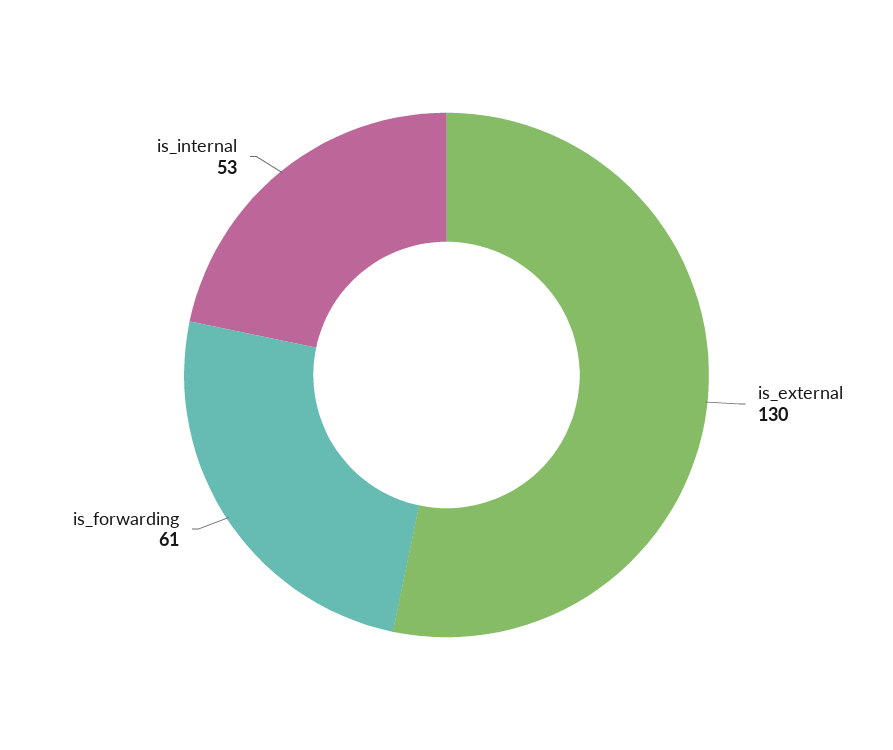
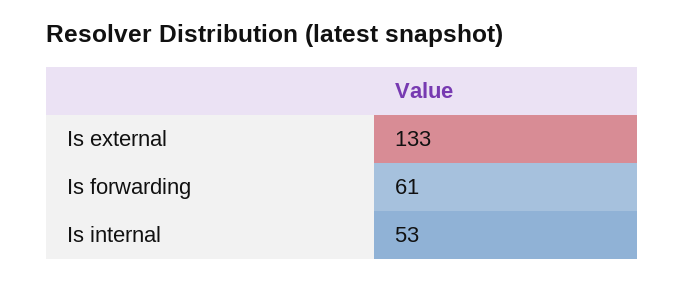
  {
-   "is_external": 130,
+   "is_external": 133,
    "is_forwarding": 61,
    "is_internal": 53
  }

